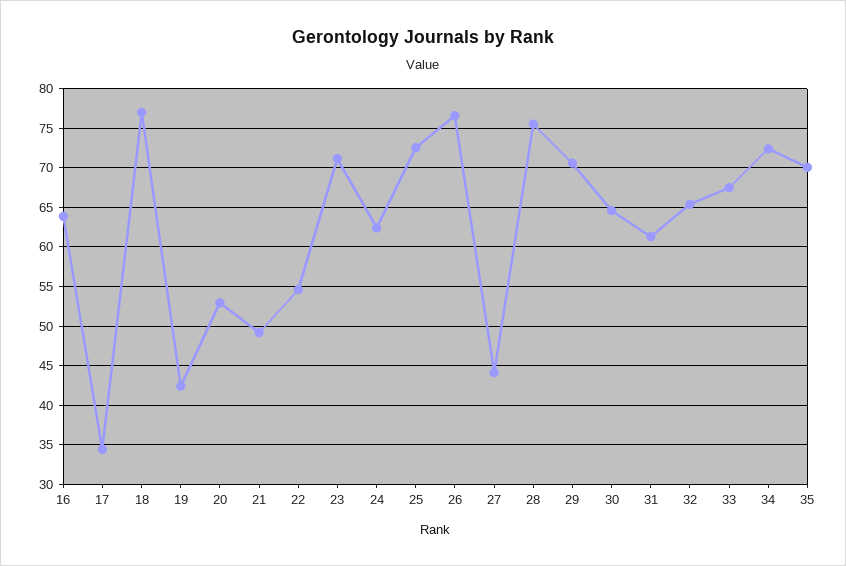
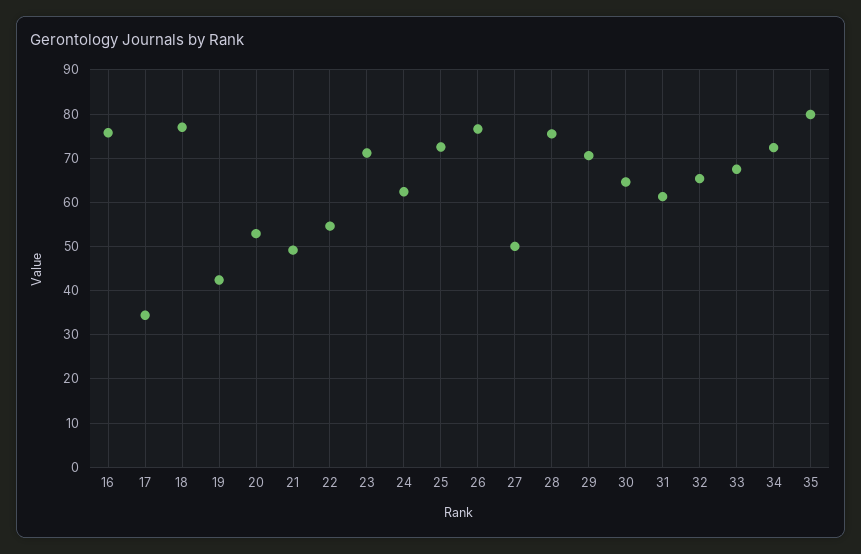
  {
-   "16": 64,
+   "16": 76,
    "17": 34,
    "18": 77,
    "19": 42,
    "20": 53,
    "21": 49,
    "22": 55,
    "23": 71,
    "24": 62,
    "25": 73,
    "26": 77,
-   "27": 44,
+   "27": 50,
    "28": 76,
    "29": 71,
    "30": 65,
    "31": 61,
    "32": 65,
    "33": 68,
    "34": 72,
-   "35": 70
+   "35": 80
  }

